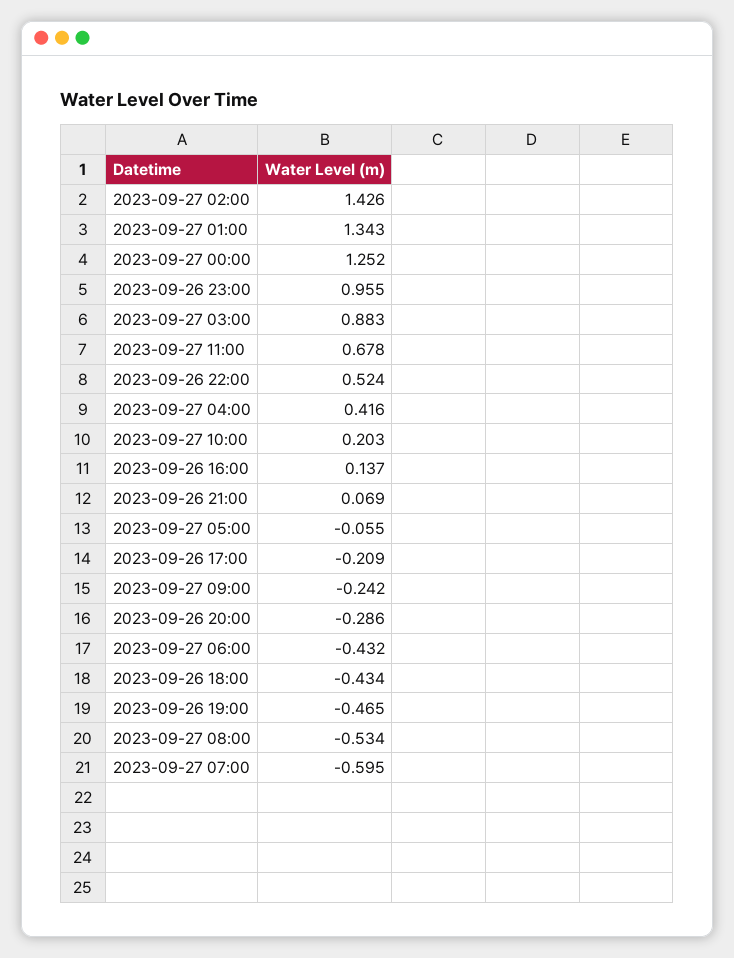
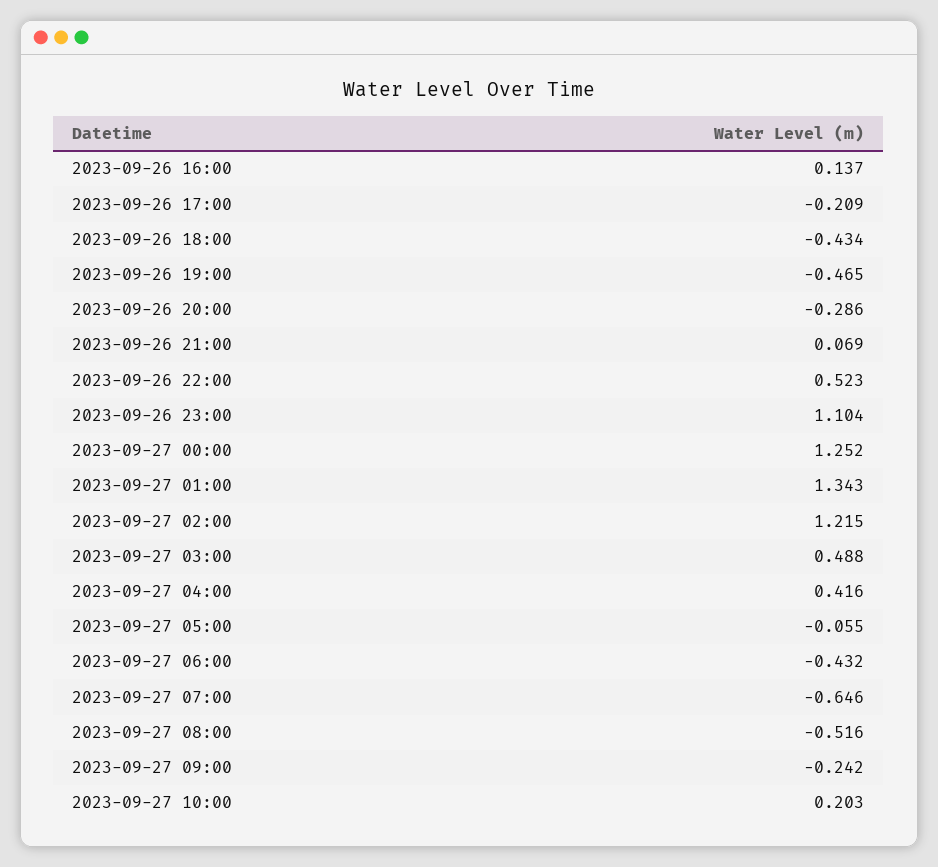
  {
-   "2023-09-27 02:00": 1.426,
+   "2023-09-27 02:00": 1.215,
    "2023-09-27 01:00": 1.343,
    "2023-09-27 00:00": 1.252,
-   "2023-09-26 23:00": 0.955,
+   "2023-09-26 23:00": 1.104,
-   "2023-09-27 03:00": 0.883,
+   "2023-09-27 03:00": 0.488,
-   "2023-09-27 11:00": 0.678,
-   "2023-09-26 22:00": 0.524,
+   "2023-09-26 22:00": 0.523,
    "2023-09-27 04:00": 0.416,
    "2023-09-27 10:00": 0.203,
    "2023-09-26 16:00": 0.137,
    "2023-09-26 21:00": 0.069,
    "2023-09-27 05:00": -0.055,
    "2023-09-26 17:00": -0.209,
    "2023-09-27 09:00": -0.242,
    "2023-09-26 20:00": -0.286,
    "2023-09-27 06:00": -0.432,
    "2023-09-26 18:00": -0.434,
    "2023-09-26 19:00": -0.465,
-   "2023-09-27 08:00": -0.534,
+   "2023-09-27 08:00": -0.516,
-   "2023-09-27 07:00": -0.595
+   "2023-09-27 07:00": -0.646
  }

